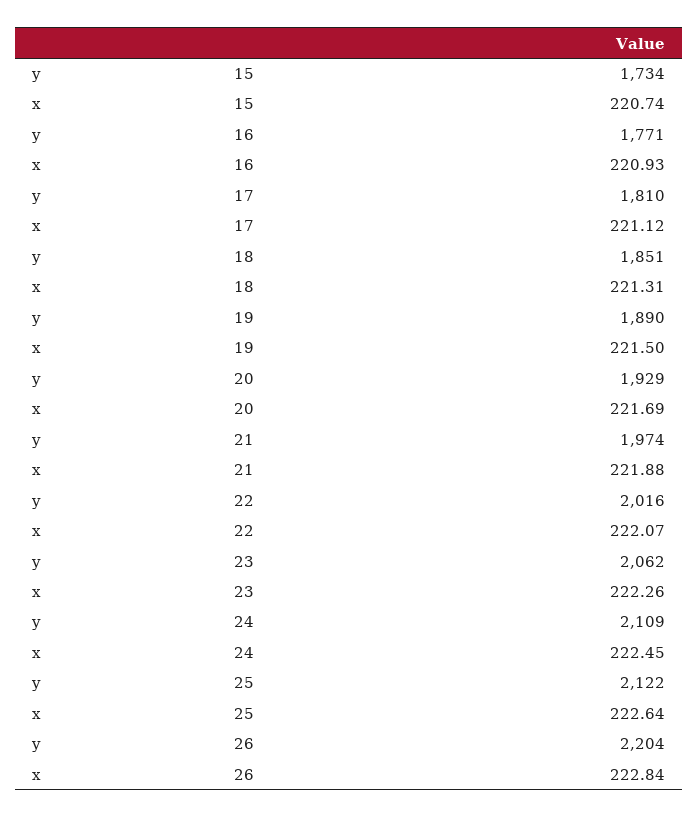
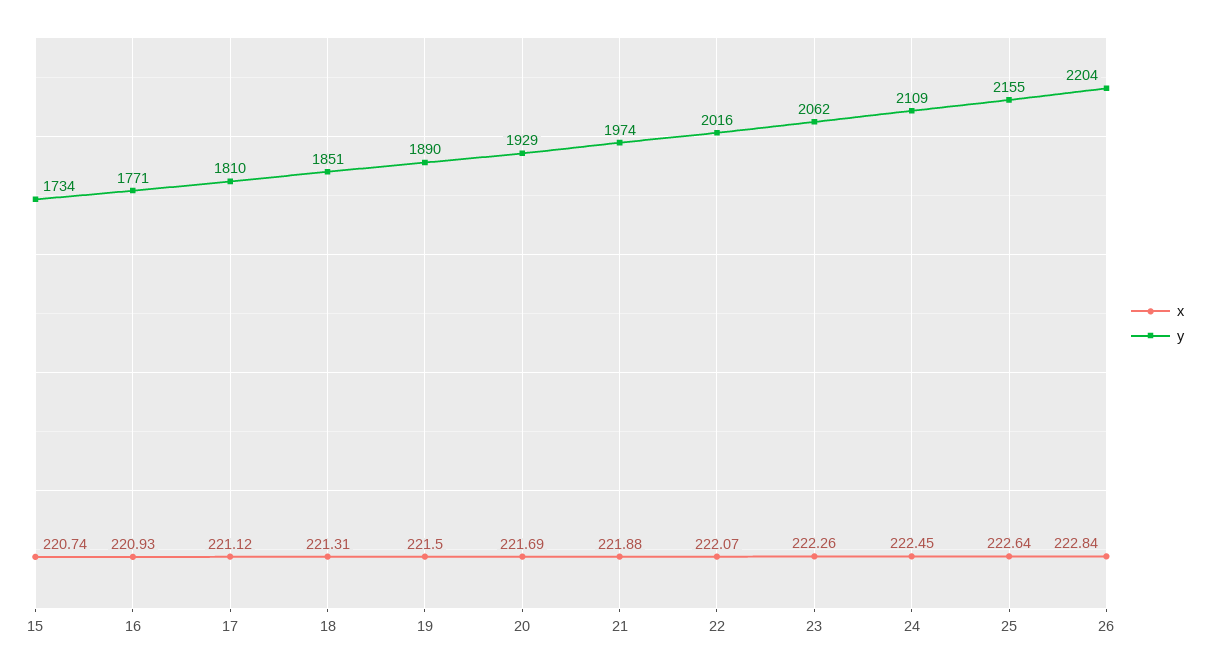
  {
    "y": {
      "15": 1734,
      "16": 1771,
      "17": 1810,
      "18": 1851,
      "19": 1890,
      "20": 1929,
      "21": 1974,
      "22": 2016,
      "23": 2062,
      "24": 2109,
-     "25": 2122,
+     "25": 2155,
      "26": 2204
    },
    "x": {
      "15": 220.74,
      "16": 220.93,
      "17": 221.12,
      "18": 221.31,
      "19": 221.5,
      "20": 221.69,
      "21": 221.88,
      "22": 222.07,
      "23": 222.26,
      "24": 222.45,
      "25": 222.64,
      "26": 222.84
    }
  }

